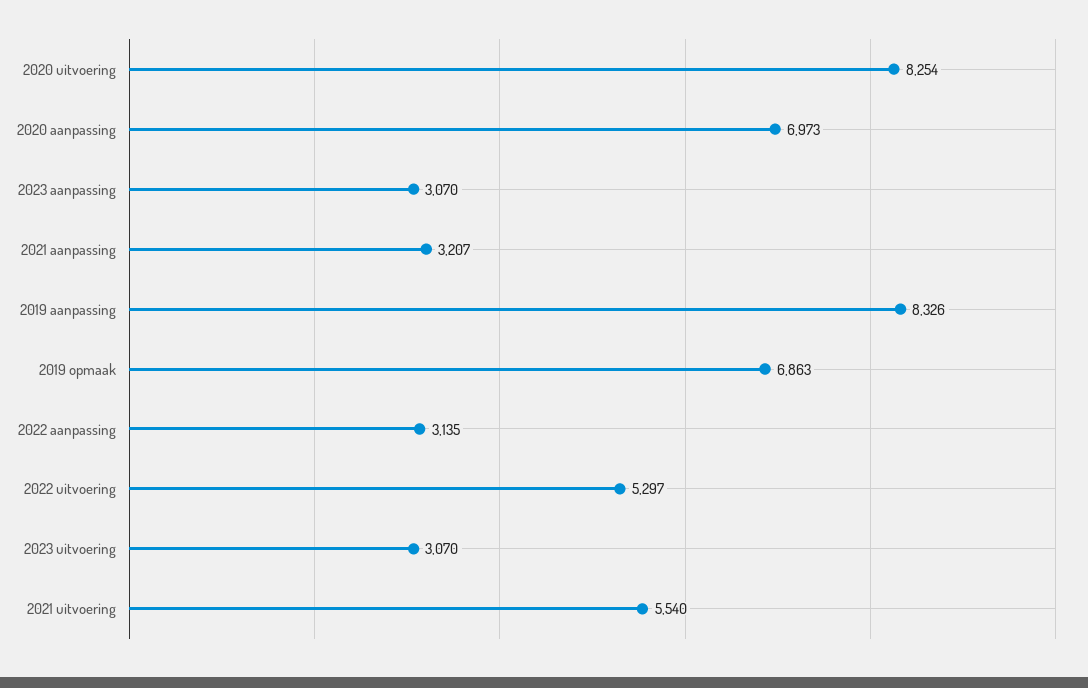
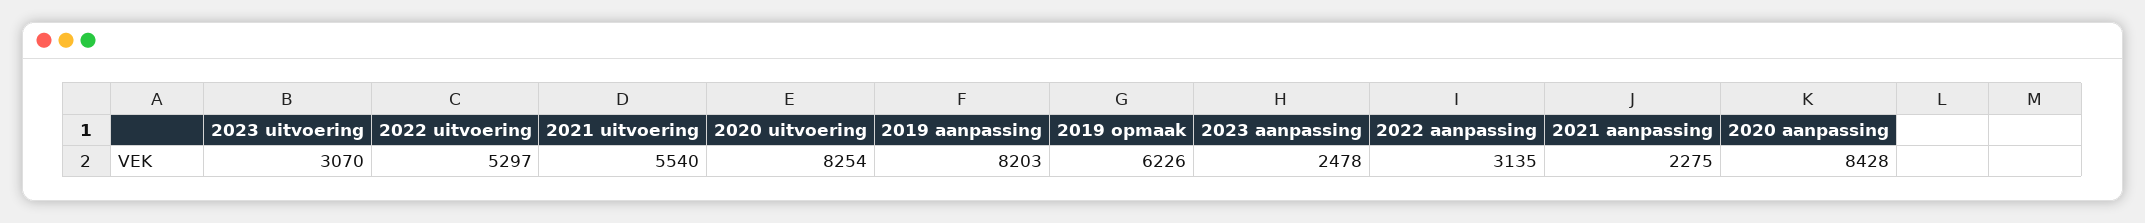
  {
    "2020 uitvoering": 8254,
-   "2020 aanpassing": 6973,
+   "2020 aanpassing": 8428,
-   "2023 aanpassing": 3070,
+   "2023 aanpassing": 2478,
-   "2021 aanpassing": 3207,
+   "2021 aanpassing": 2275,
-   "2019 aanpassing": 8326,
+   "2019 aanpassing": 8203,
-   "2019 opmaak": 6863,
+   "2019 opmaak": 6226,
    "2022 aanpassing": 3135,
    "2022 uitvoering": 5297,
    "2023 uitvoering": 3070,
    "2021 uitvoering": 5540
  }

